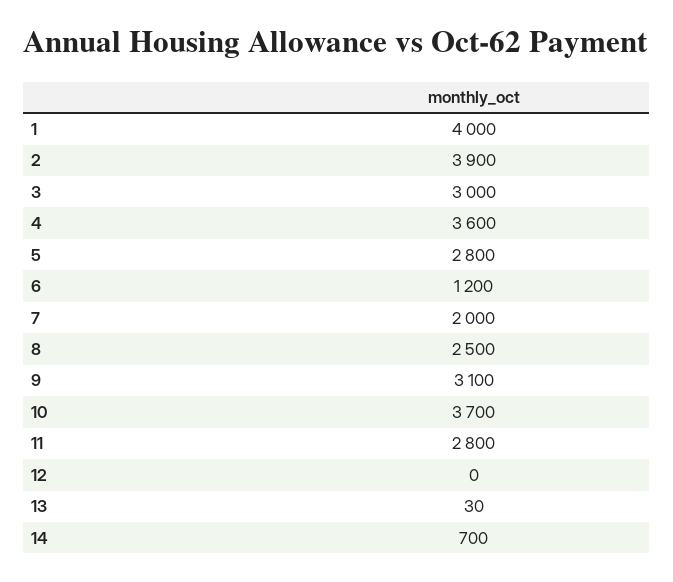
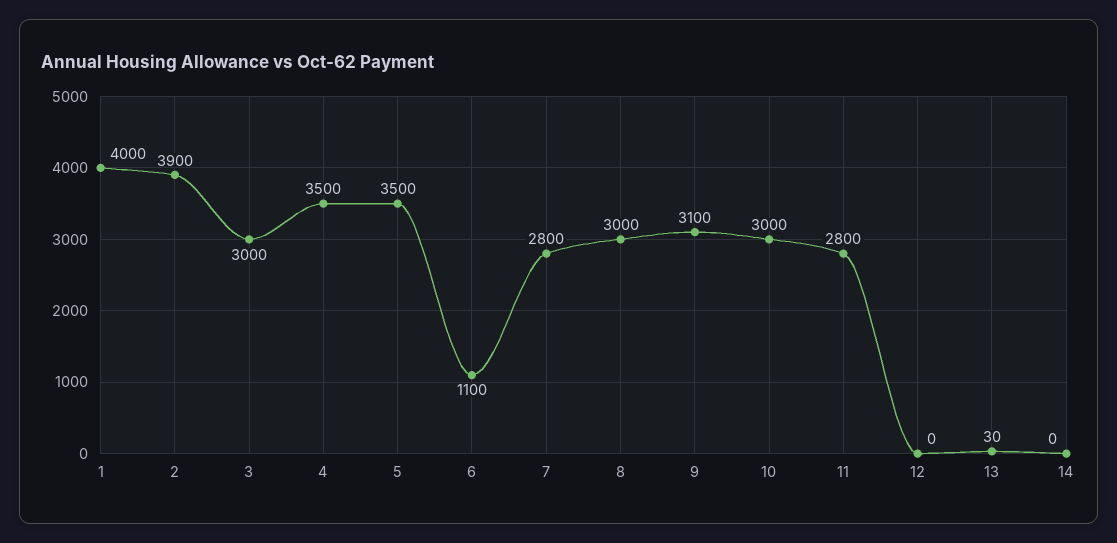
  {
    "1": 4000,
    "2": 3900,
    "3": 3000,
-   "4": 3600,
+   "4": 3500,
-   "5": 2800,
+   "5": 3500,
-   "6": 1200,
+   "6": 1100,
-   "7": 2000,
+   "7": 2800,
-   "8": 2500,
+   "8": 3000,
    "9": 3100,
-   "10": 3700,
+   "10": 3000,
    "11": 2800,
    "12": 0,
    "13": 30,
-   "14": 700
+   "14": 0
  }

